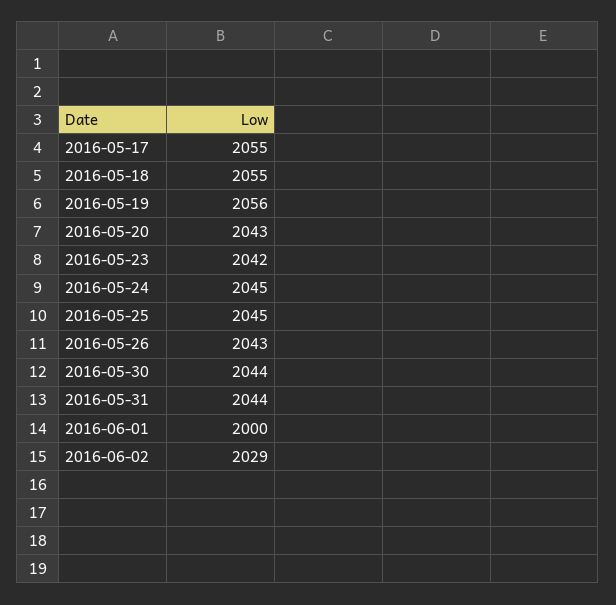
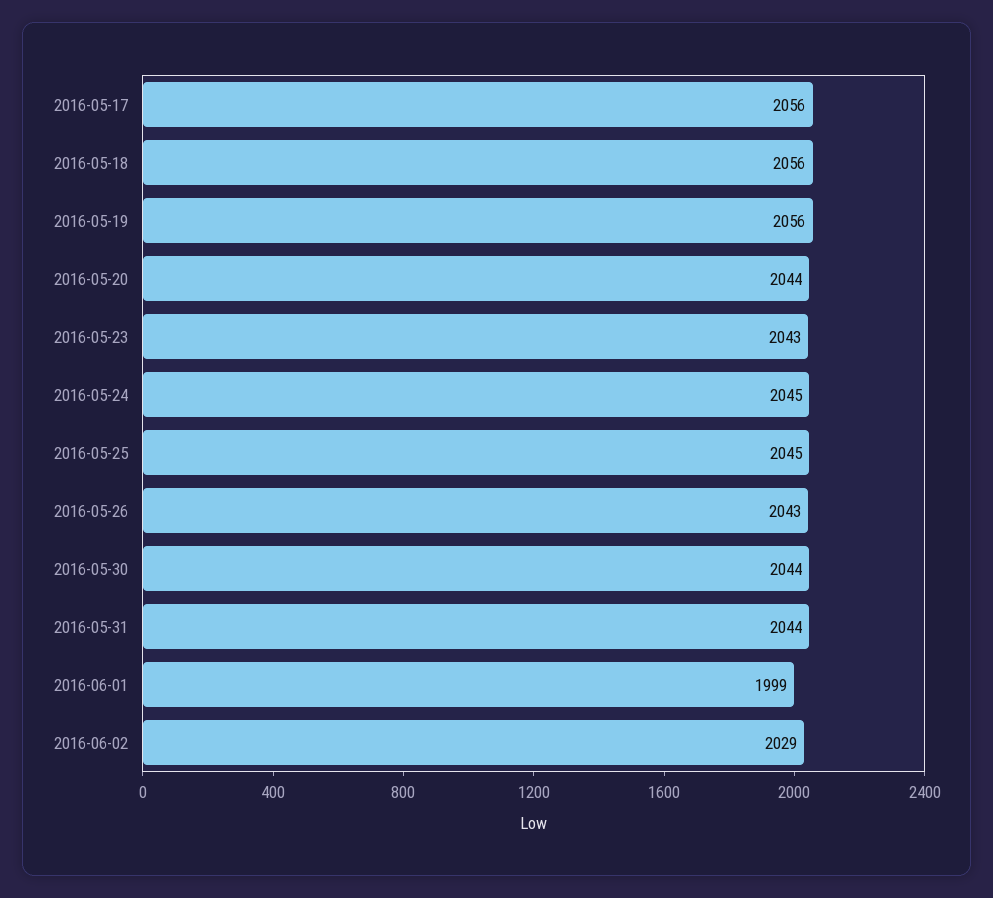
  {
-   "2016-05-17": 2055,
+   "2016-05-17": 2056,
-   "2016-05-18": 2055,
+   "2016-05-18": 2056,
    "2016-05-19": 2056,
-   "2016-05-20": 2043,
+   "2016-05-20": 2044,
-   "2016-05-23": 2042,
+   "2016-05-23": 2043,
    "2016-05-24": 2045,
    "2016-05-25": 2045,
    "2016-05-26": 2043,
    "2016-05-30": 2044,
    "2016-05-31": 2044,
-   "2016-06-01": 2000,
+   "2016-06-01": 1999,
    "2016-06-02": 2029
  }

